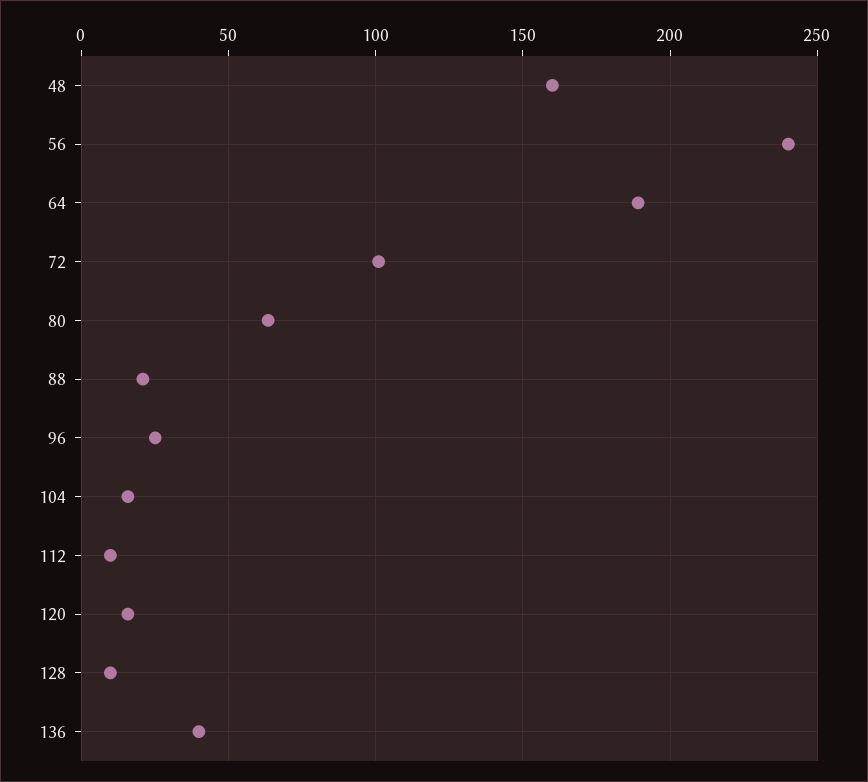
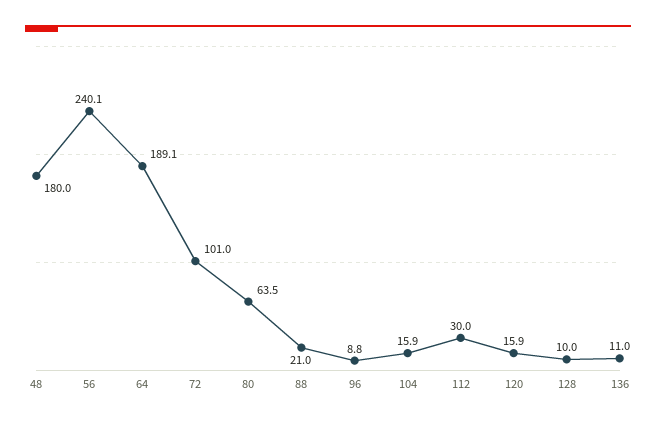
  {
-   "48": 160,
+   "48": 180,
    "56": 240.1,
    "64": 189.1,
    "72": 101,
    "80": 63.5,
    "88": 21,
-   "96": 25,
+   "96": 8.8,
    "104": 15.9,
-   "112": 10,
+   "112": 30,
    "120": 15.9,
    "128": 10,
-   "136": 40
+   "136": 11
  }

